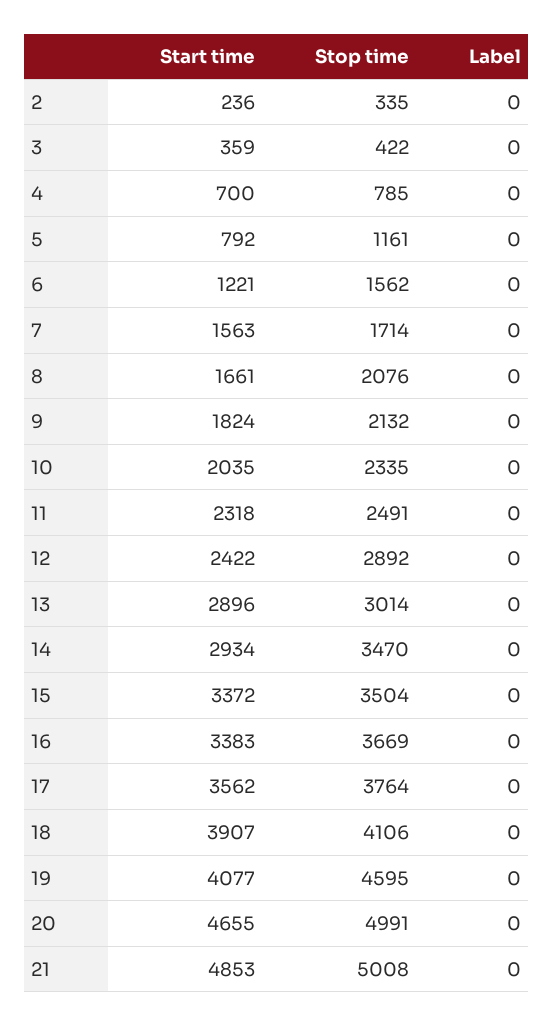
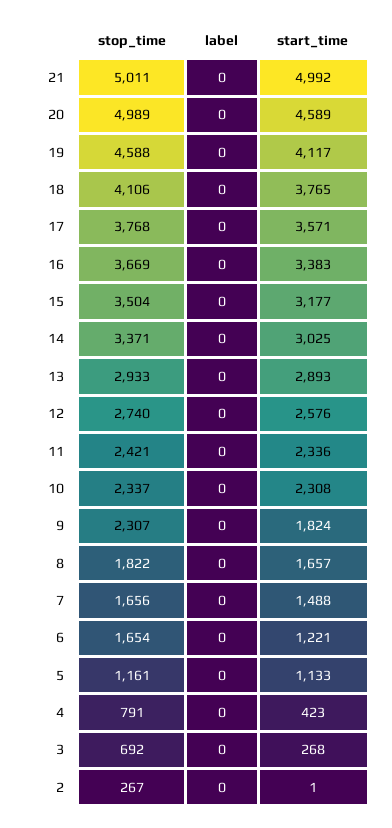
  {
    "Start time": {
-     "2": 236,
+     "2": 1,
-     "3": 359,
+     "3": 268,
-     "4": 700,
+     "4": 423,
-     "5": 792,
+     "5": 1133,
      "6": 1221,
-     "7": 1563,
+     "7": 1488,
-     "8": 1661,
+     "8": 1657,
      "9": 1824,
-     "10": 2035,
+     "10": 2308,
-     "11": 2318,
+     "11": 2336,
-     "12": 2422,
+     "12": 2576,
-     "13": 2896,
+     "13": 2893,
-     "14": 2934,
+     "14": 3025,
-     "15": 3372,
+     "15": 3177,
      "16": 3383,
-     "17": 3562,
+     "17": 3571,
-     "18": 3907,
+     "18": 3765,
-     "19": 4077,
+     "19": 4117,
-     "20": 4655,
+     "20": 4589,
-     "21": 4853
+     "21": 4992
    },
    "Stop time": {
-     "2": 335,
+     "2": 267,
-     "3": 422,
+     "3": 692,
-     "4": 785,
+     "4": 791,
      "5": 1161,
-     "6": 1562,
+     "6": 1654,
-     "7": 1714,
+     "7": 1656,
-     "8": 2076,
+     "8": 1822,
-     "9": 2132,
+     "9": 2307,
-     "10": 2335,
+     "10": 2337,
-     "11": 2491,
+     "11": 2421,
-     "12": 2892,
+     "12": 2740,
-     "13": 3014,
+     "13": 2933,
-     "14": 3470,
+     "14": 3371,
      "15": 3504,
      "16": 3669,
-     "17": 3764,
+     "17": 3768,
      "18": 4106,
-     "19": 4595,
+     "19": 4588,
-     "20": 4991,
+     "20": 4989,
-     "21": 5008
+     "21": 5011
    },
    "Label": {
      "2": 0,
      "3": 0,
      "4": 0,
      "5": 0,
      "6": 0,
      "7": 0,
      "8": 0,
      "9": 0,
      "10": 0,
      "11": 0,
      "12": 0,
      "13": 0,
      "14": 0,
      "15": 0,
      "16": 0,
      "17": 0,
      "18": 0,
      "19": 0,
      "20": 0,
      "21": 0
    }
  }

